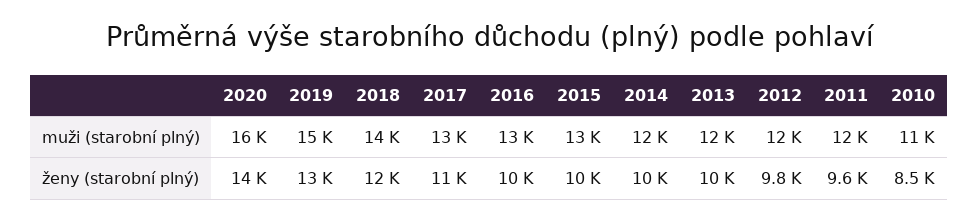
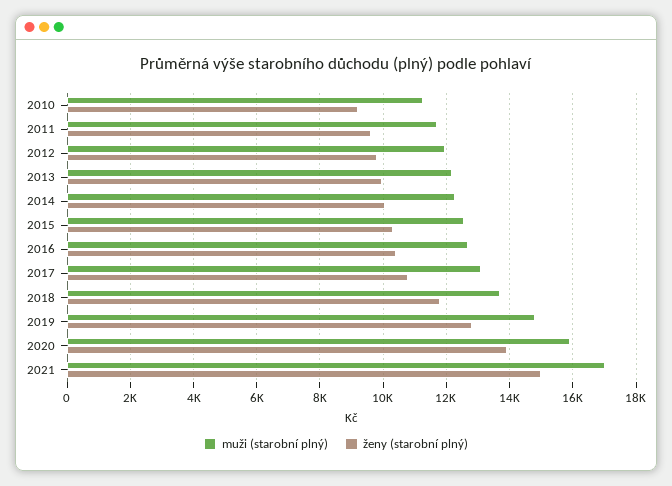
  {
    "muži (starobní plný)": {
      "2020": 16000,
      "2019": 15000,
      "2018": 14000,
      "2017": 13000,
      "2016": 13000,
      "2015": 13000,
      "2014": 12000,
      "2013": 12000,
      "2012": 12000,
      "2011": 12000,
-     "2010": 11000
+     "2010": 11000,
+     "2021": 17000
    },
    "ženy (starobní plný)": {
      "2020": 14000,
      "2019": 13000,
      "2018": 12000,
      "2017": 11000,
      "2016": 10000,
      "2015": 10000,
      "2014": 10000,
      "2013": 10000,
      "2012": 9800,
      "2011": 9600,
-     "2010": 8500
+     "2010": 9200,
+     "2021": 15000
    }
  }

